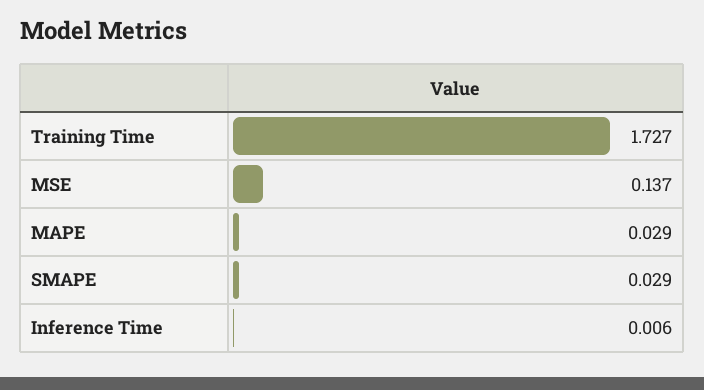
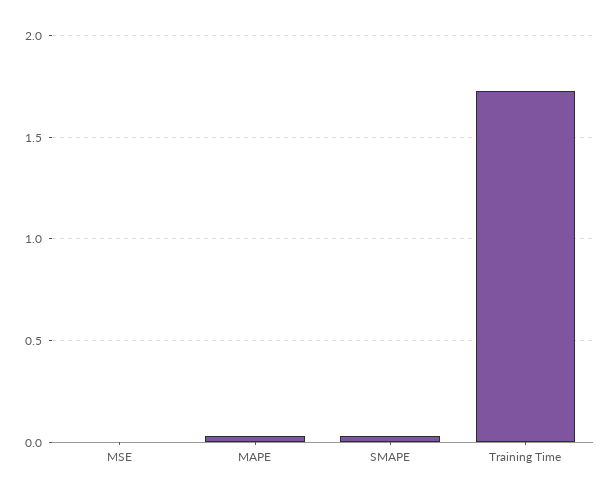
  {
    "Training Time": 1.727,
-   "MSE": 0.137,
+   "MSE": 0,
    "MAPE": 0.029,
-   "SMAPE": 0.029,
+   "SMAPE": 0.029
-   "Inference Time": 0.006
  }

